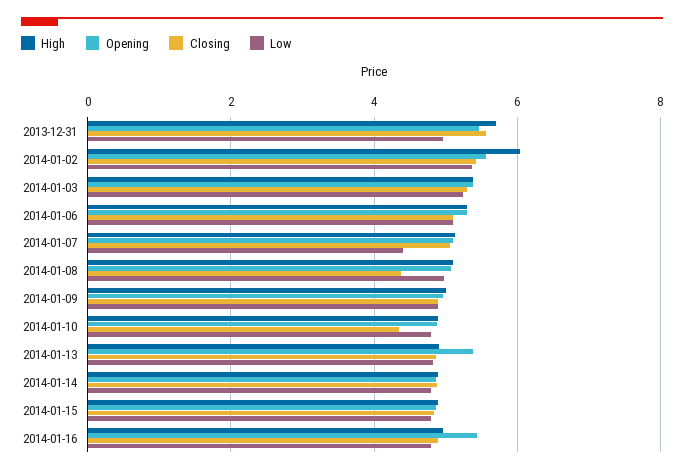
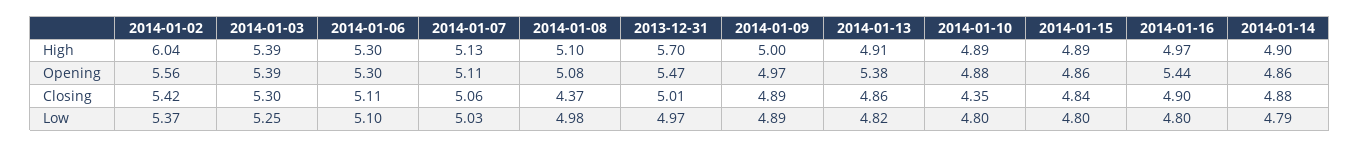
  {
    "High": {
      "2013-12-31": 5.7,
      "2014-01-02": 6.04,
      "2014-01-03": 5.39,
      "2014-01-06": 5.3,
      "2014-01-07": 5.13,
      "2014-01-08": 5.1,
      "2014-01-09": 5,
      "2014-01-10": 4.89,
      "2014-01-13": 4.91,
      "2014-01-14": 4.9,
      "2014-01-15": 4.89,
      "2014-01-16": 4.97
    },
    "Opening": {
      "2013-12-31": 5.47,
      "2014-01-02": 5.56,
      "2014-01-03": 5.39,
      "2014-01-06": 5.3,
      "2014-01-07": 5.11,
      "2014-01-08": 5.08,
      "2014-01-09": 4.97,
      "2014-01-10": 4.88,
      "2014-01-13": 5.38,
      "2014-01-14": 4.86,
      "2014-01-15": 4.86,
      "2014-01-16": 5.44
    },
    "Closing": {
-     "2013-12-31": 5.6,
+     "2013-12-31": 5.01,
      "2014-01-02": 5.42,
      "2014-01-03": 5.3,
      "2014-01-06": 5.11,
      "2014-01-07": 5.06,
      "2014-01-08": 4.37,
      "2014-01-09": 4.89,
      "2014-01-10": 4.35,
      "2014-01-13": 4.86,
      "2014-01-14": 4.88,
      "2014-01-15": 4.84,
      "2014-01-16": 4.9
    },
    "Low": {
      "2013-12-31": 4.97,
      "2014-01-02": 5.37,
      "2014-01-03": 5.25,
      "2014-01-06": 5.1,
-     "2014-01-07": 4.4,
+     "2014-01-07": 5.03,
      "2014-01-08": 4.98,
      "2014-01-09": 4.89,
      "2014-01-10": 4.8,
      "2014-01-13": 4.82,
      "2014-01-14": 4.79,
      "2014-01-15": 4.8,
      "2014-01-16": 4.8
    }
  }

